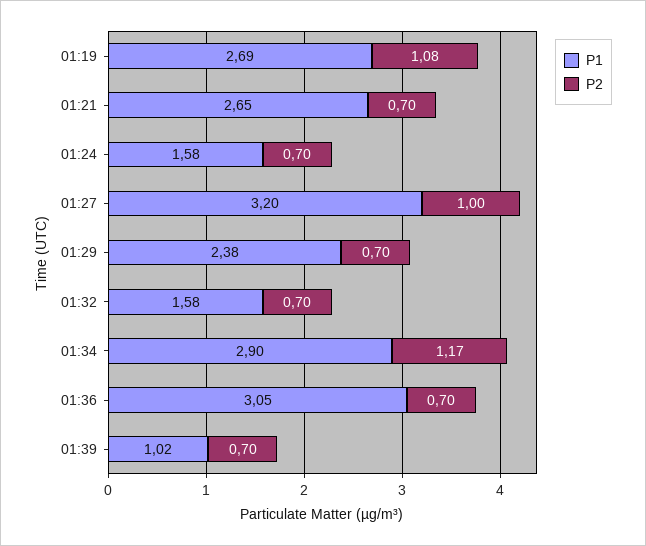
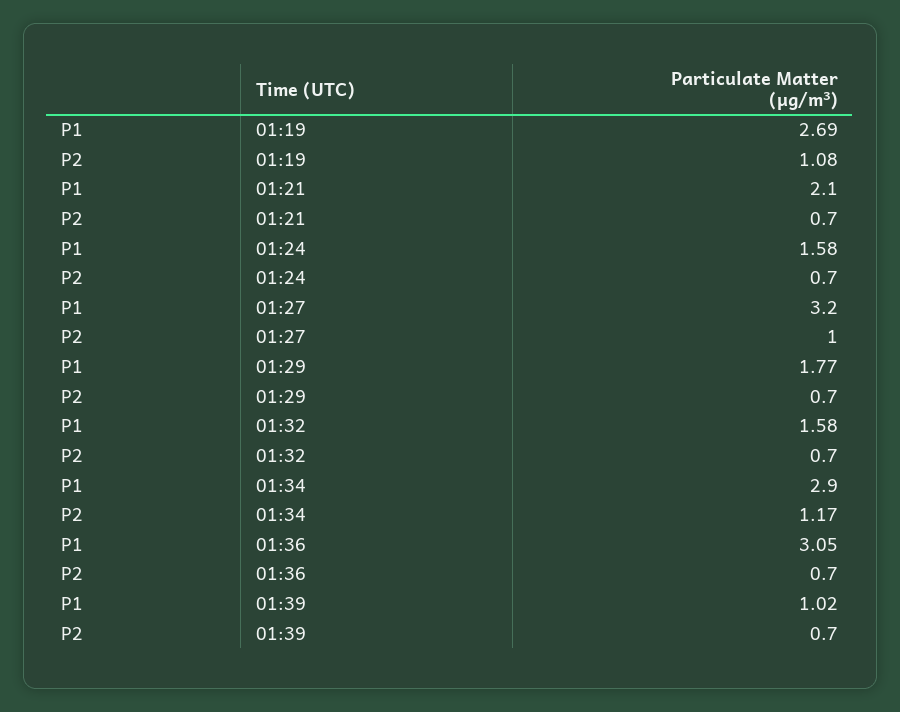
  {
    "P1": {
      "01:19": 2.69,
-     "01:21": 2.65,
+     "01:21": 2.1,
      "01:24": 1.58,
      "01:27": 3.2,
-     "01:29": 2.38,
+     "01:29": 1.77,
      "01:32": 1.58,
      "01:34": 2.9,
      "01:36": 3.05,
      "01:39": 1.02
    },
    "P2": {
      "01:19": 1.08,
      "01:21": 0.7,
      "01:24": 0.7,
      "01:27": 1,
      "01:29": 0.7,
      "01:32": 0.7,
      "01:34": 1.17,
      "01:36": 0.7,
      "01:39": 0.7
    }
  }

